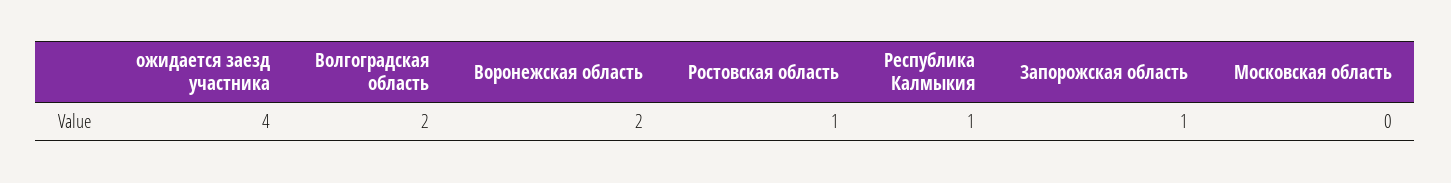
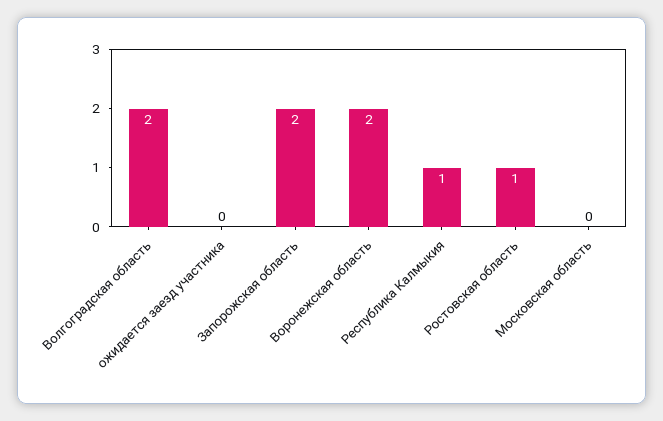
  {
-   "ожидается заезд участника": 4,
+   "ожидается заезд участника": 0,
    "Волгоградская область": 2,
    "Воронежская область": 2,
    "Ростовская область": 1,
    "Республика Калмыкия": 1,
-   "Запорожская область": 1,
+   "Запорожская область": 2,
    "Московская область": 0
  }

